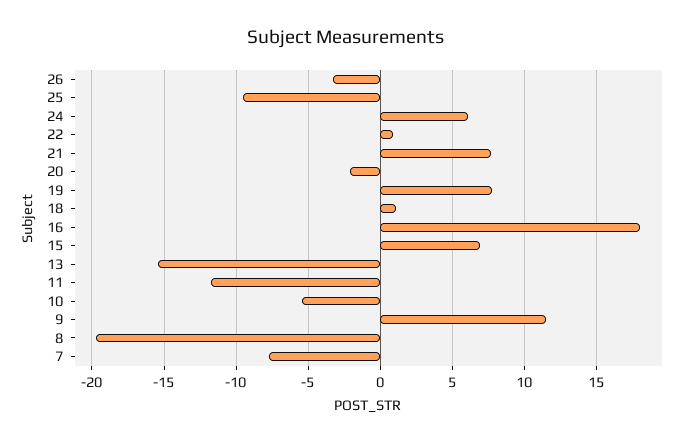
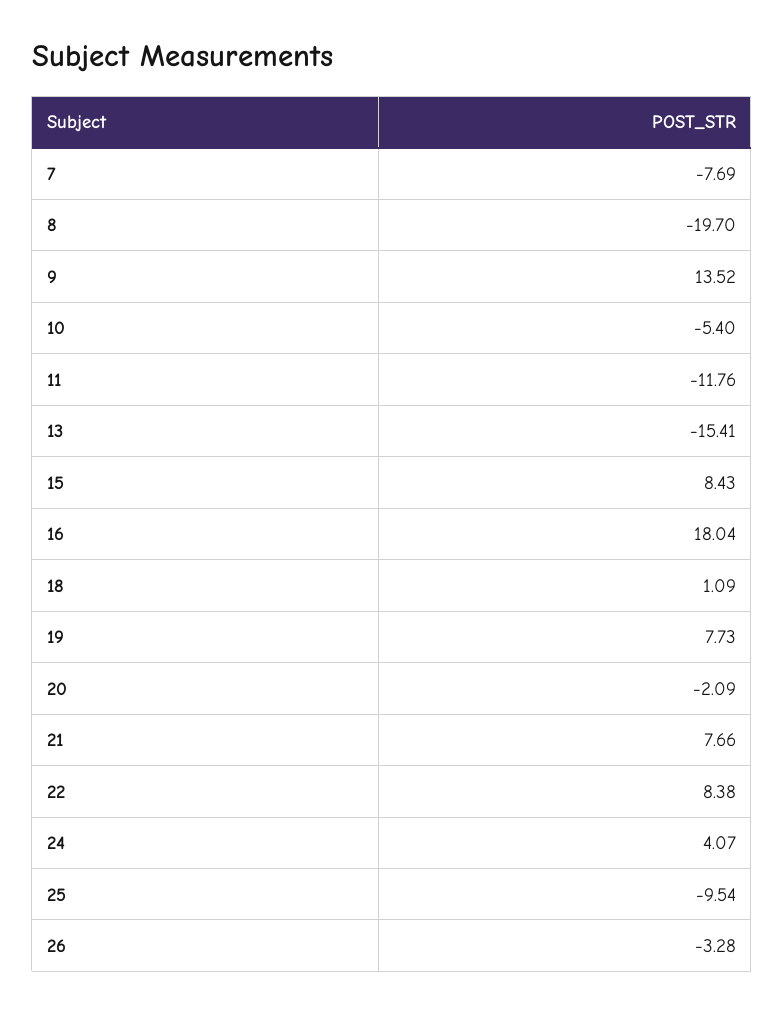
  {
    "26": -3.28,
    "25": -9.54,
-   "24": 6,
+   "24": 4.07,
-   "22": 1,
+   "22": 8.38,
    "21": 7.66,
    "20": -2.09,
    "19": 7.73,
    "18": 1.09,
    "16": 18.04,
-   "15": 7,
+   "15": 8.43,
    "13": -15.41,
    "11": -11.76,
    "10": -5.4,
-   "9": 11.5,
+   "9": 13.52,
    "8": -19.7,
    "7": -7.69
  }

